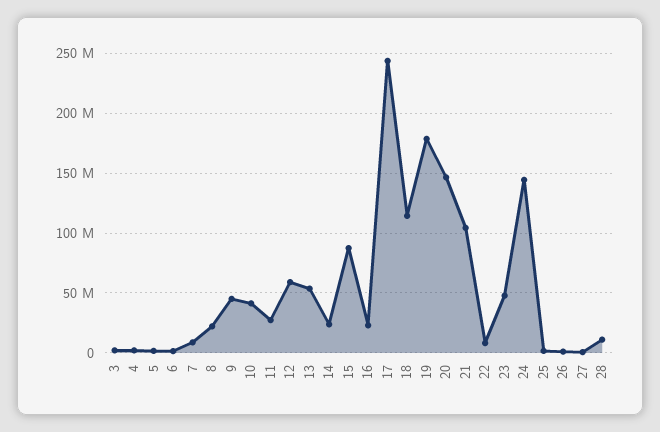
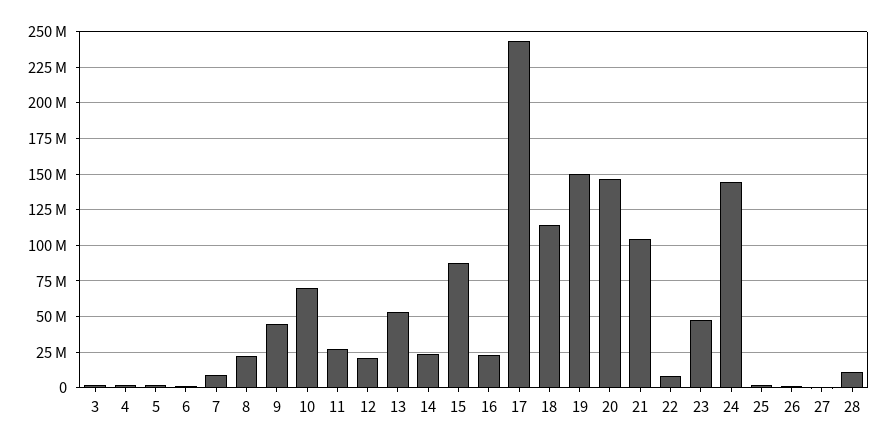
  {
    "3": 0,
    "4": 0,
    "5": 0,
    "6": 0,
    "7": 10000000,
    "8": 20000000,
    "9": 45000000,
-   "10": 40000000,
+   "10": 70000000,
    "11": 25000000,
-   "12": 60000000,
+   "12": 20000000,
    "13": 55000000,
    "14": 25000000,
    "15": 85000000,
    "16": 25000000,
    "17": 245000000,
    "18": 115000000,
-   "19": 180000000,
+   "19": 150000000,
    "20": 145000000,
    "21": 105000000,
    "22": 10000000,
    "23": 50000000,
    "24": 145000000,
    "25": 0,
    "26": 0,
    "27": 0,
    "28": 10000000
  }

